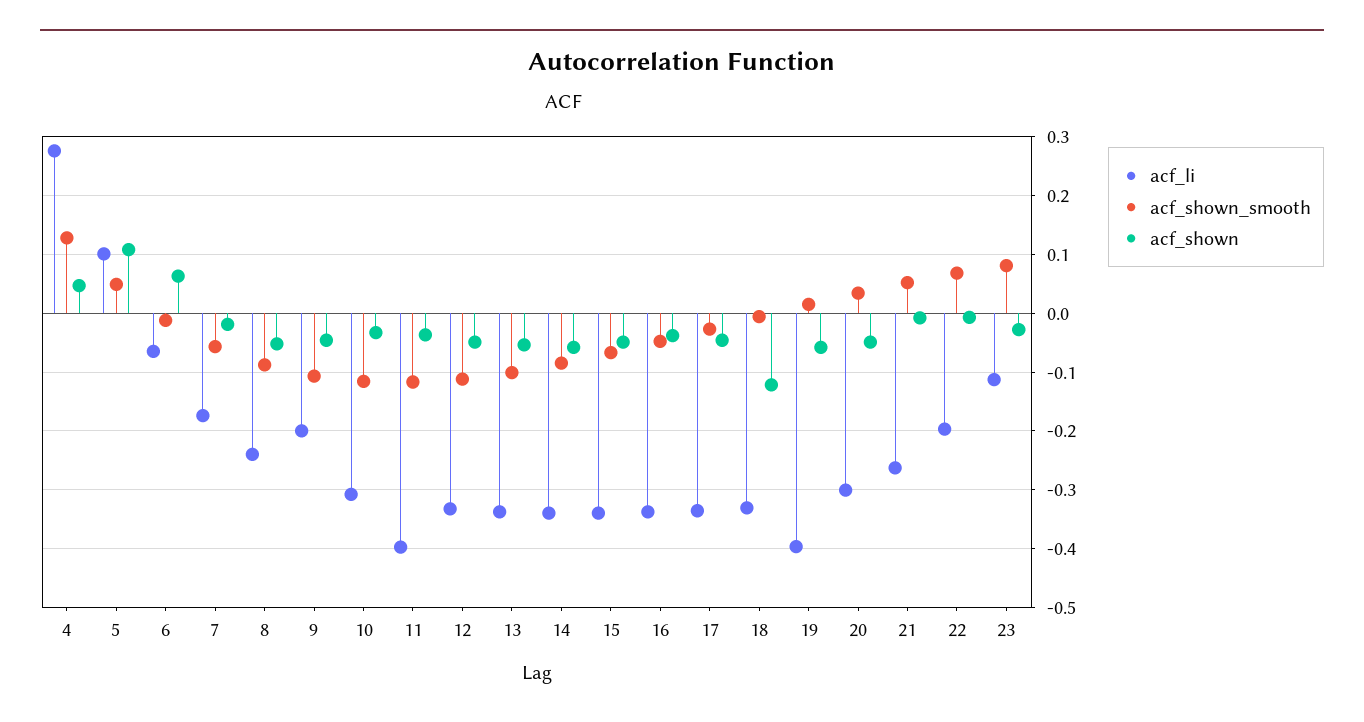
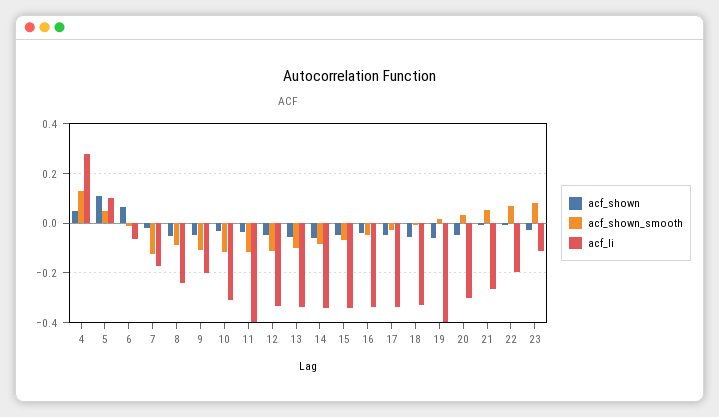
  {
    "acf_li": {
      "4": 0.28,
      "5": 0.1,
      "6": -0.06,
      "7": -0.18,
      "8": -0.24,
      "9": -0.2,
      "10": -0.3,
      "11": -0.4,
      "12": -0.34,
      "13": -0.34,
      "14": -0.34,
      "15": -0.34,
      "16": -0.34,
      "17": -0.34,
      "18": -0.34,
      "19": -0.4,
      "20": -0.3,
      "21": -0.26,
      "22": -0.2,
      "23": -0.12
    },
    "acf_shown_smooth": {
      "4": 0.12,
      "5": 0.04,
      "6": -0.02,
-     "7": -0.06,
+     "7": -0.125,
      "8": -0.08,
      "9": -0.1,
      "10": -0.12,
      "11": -0.12,
      "12": -0.12,
      "13": -0.1,
      "14": -0.08,
      "15": -0.06,
      "16": -0.04,
      "17": -0.02,
      "18": 0,
      "19": 0.02,
      "20": 0.04,
      "21": 0.06,
      "22": 0.06,
      "23": 0.08
    },
    "acf_shown": {
      "4": 0.04,
      "5": 0.1,
      "6": 0.06,
      "7": -0.02,
      "8": -0.06,
      "9": -0.04,
      "10": -0.04,
      "11": -0.04,
      "12": -0.04,
      "13": -0.06,
      "14": -0.06,
      "15": -0.04,
      "16": -0.04,
      "17": -0.04,
-     "18": -0.12,
+     "18": -0.05,
      "19": -0.06,
      "20": -0.04,
      "21": 0,
      "22": 0,
      "23": -0.02
    }
  }

